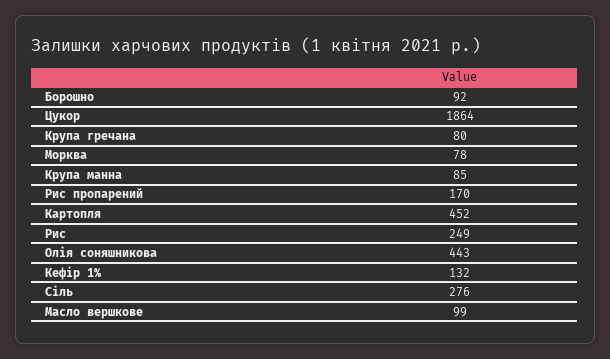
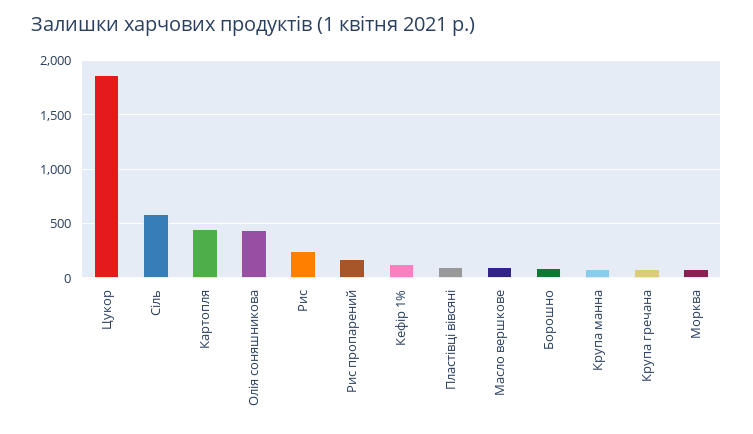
  {
    "Борошно": 92,
    "Цукор": 1864,
    "Крупа гречана": 80,
    "Морква": 78,
    "Крупа манна": 85,
    "Рис пропарений": 170,
    "Картопля": 452,
    "Рис": 249,
    "Олія соняшникова": 443,
    "Кефір 1%": 132,
-   "Сіль": 276,
+   "Сіль": 600,
-   "Масло вершкове": 99
+   "Масло вершкове": 99,
+   "Пластівці вівсяні": 100
  }

